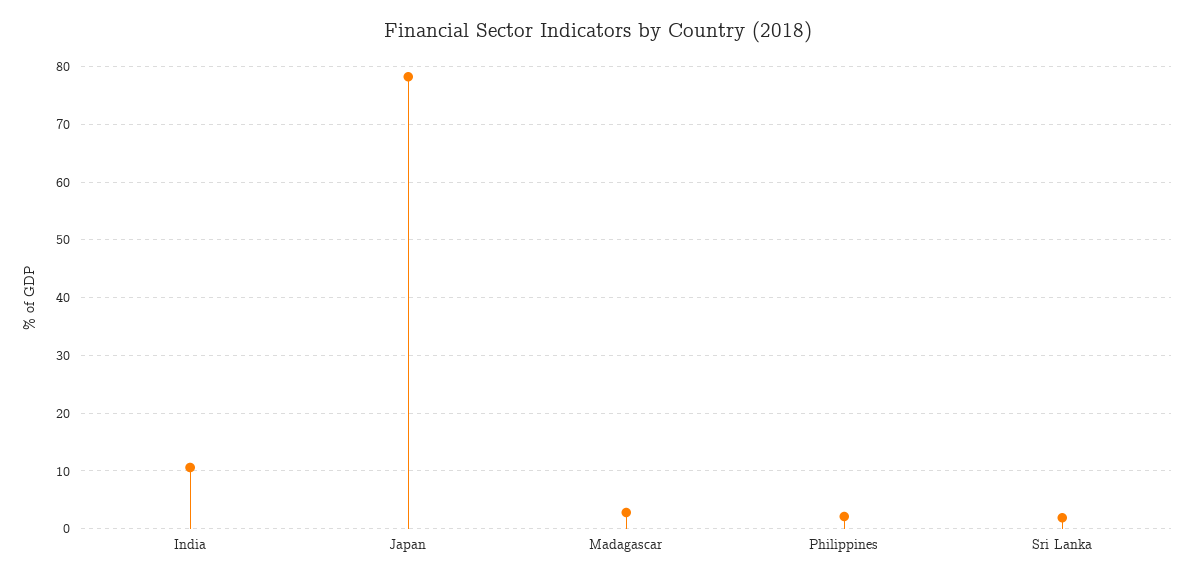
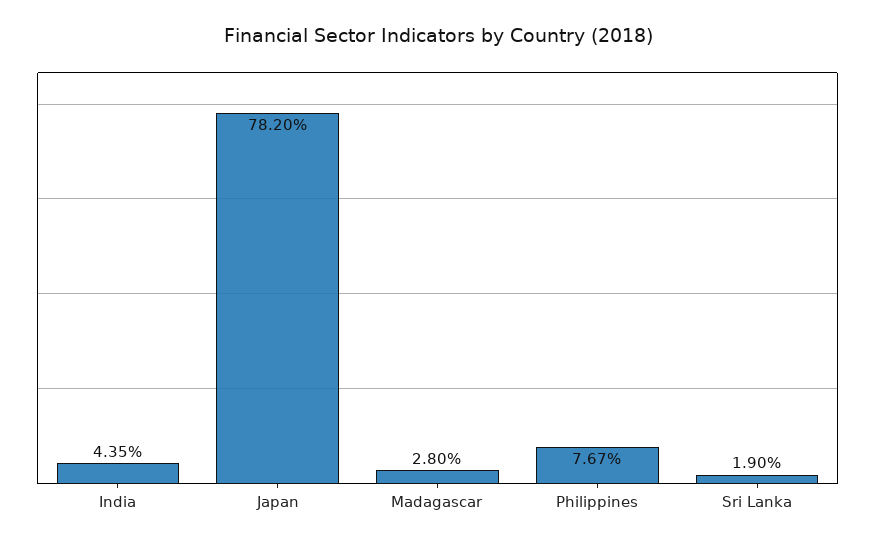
  {
-   "India": 10,
+   "India": 4.35,
    "Japan": 78.2,
    "Madagascar": 2.8,
-   "Philippines": 2,
+   "Philippines": 7.67,
    "Sri Lanka": 1.9
  }

